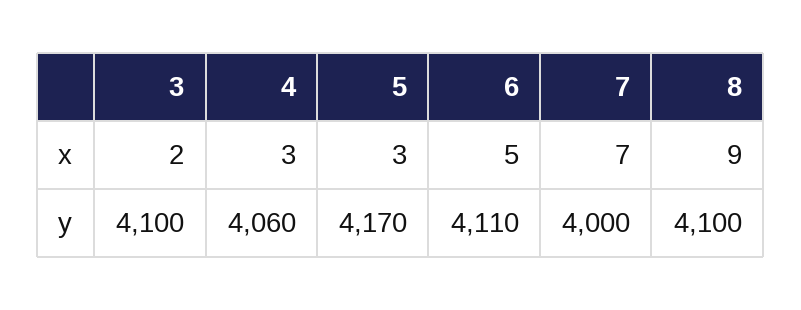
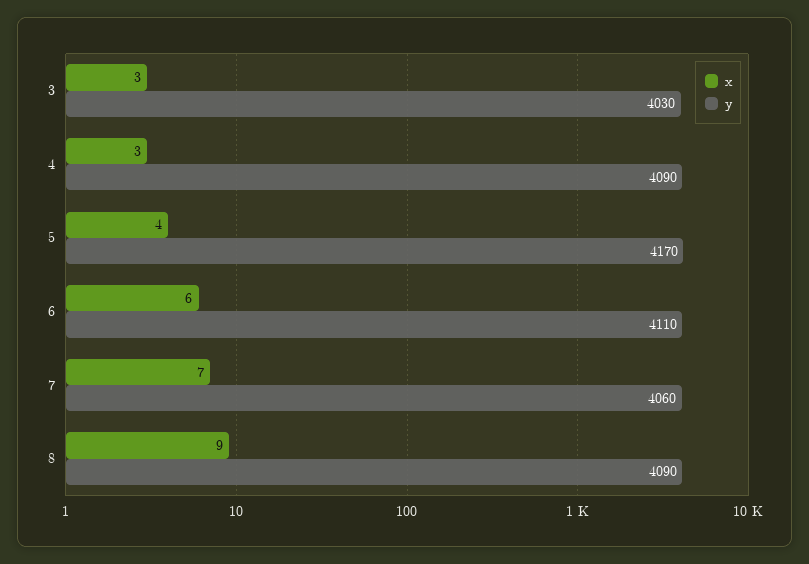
  {
    "x": {
-     "3": 2,
+     "3": 3,
      "4": 3,
-     "5": 3,
+     "5": 4,
-     "6": 5,
+     "6": 6,
      "7": 7,
      "8": 9
    },
    "y": {
-     "3": 4100,
+     "3": 4030,
-     "4": 4060,
+     "4": 4090,
      "5": 4170,
      "6": 4110,
-     "7": 4000,
+     "7": 4060,
-     "8": 4100
+     "8": 4090
    }
  }

